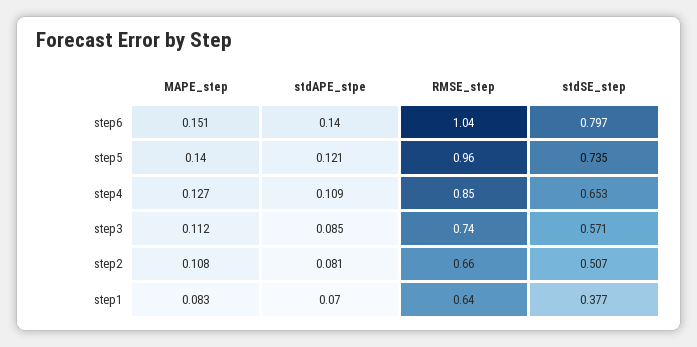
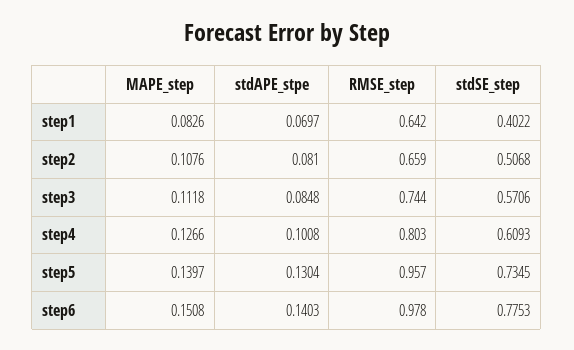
  {
    "MAPE_step": {
      "step6": 0.1508,
      "step5": 0.1397,
      "step4": 0.1266,
      "step3": 0.1118,
      "step2": 0.1076,
      "step1": 0.0826
    },
    "stdAPE_stpe": {
      "step6": 0.1403,
-     "step5": 0.121,
+     "step5": 0.1304,
-     "step4": 0.109,
+     "step4": 0.1008,
      "step3": 0.0848,
      "step2": 0.081,
      "step1": 0.0697
    },
    "RMSE_step": {
-     "step6": 1.04,
+     "step6": 0.978,
      "step5": 0.957,
-     "step4": 0.85,
+     "step4": 0.803,
      "step3": 0.744,
      "step2": 0.659,
      "step1": 0.642
    },
    "stdSE_step": {
-     "step6": 0.797,
+     "step6": 0.7753,
      "step5": 0.7345,
-     "step4": 0.653,
+     "step4": 0.6093,
      "step3": 0.5706,
      "step2": 0.5068,
-     "step1": 0.377
+     "step1": 0.4022
    }
  }

